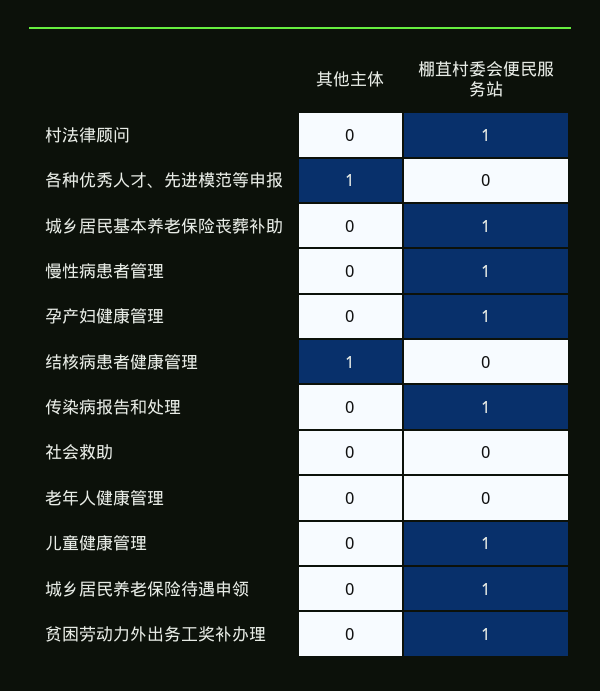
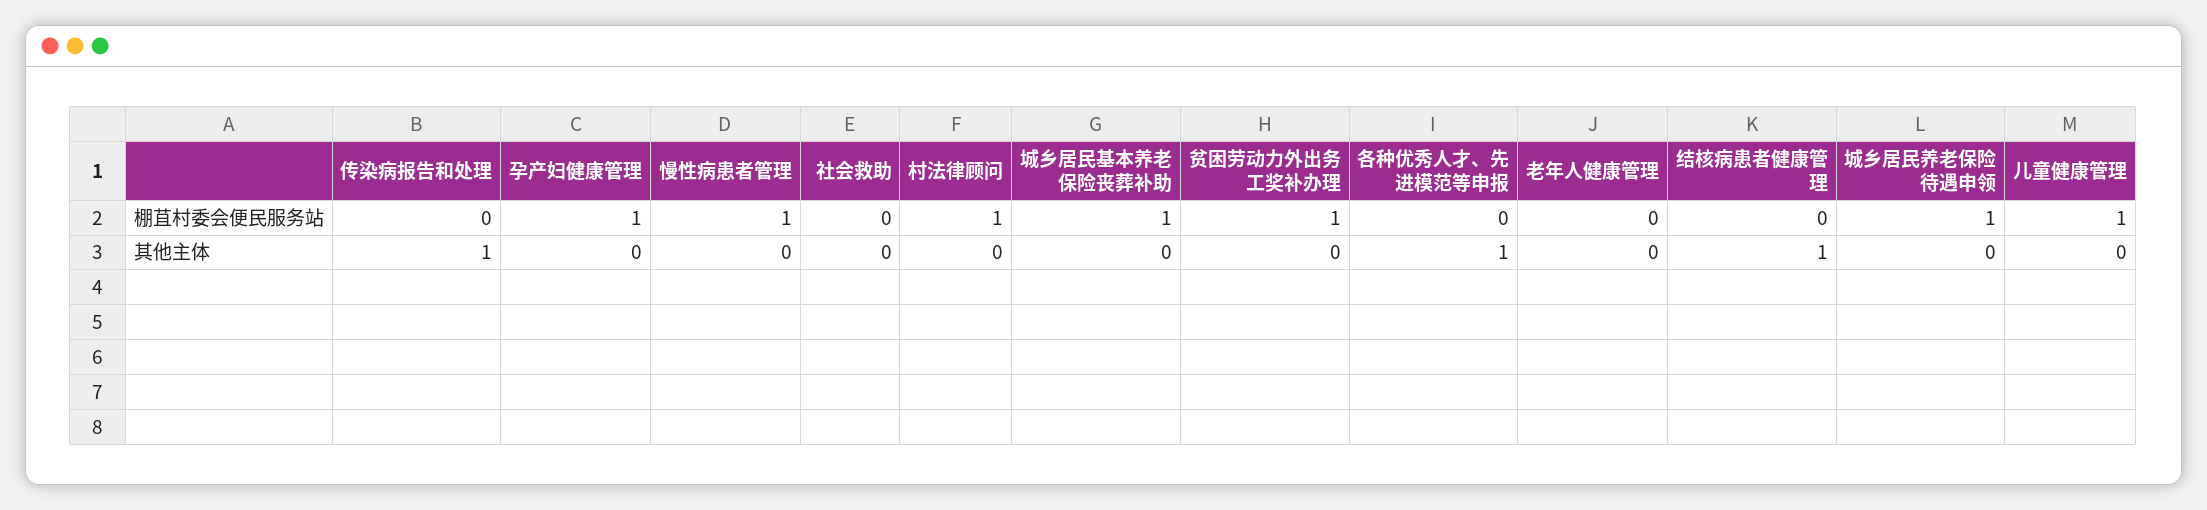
  {
    "其他主体": {
      "村法律顾问": 0,
      "各种优秀人才、先进模范等申报": 1,
      "城乡居民基本养老保险丧葬补助": 0,
      "慢性病患者管理": 0,
      "孕产妇健康管理": 0,
      "结核病患者健康管理": 1,
-     "传染病报告和处理": 0,
+     "传染病报告和处理": 1,
      "社会救助": 0,
      "老年人健康管理": 0,
      "儿童健康管理": 0,
      "城乡居民养老保险待遇申领": 0,
      "贫困劳动力外出务工奖补办理": 0
    },
    "棚苴村委会便民服务站": {
      "村法律顾问": 1,
      "各种优秀人才、先进模范等申报": 0,
      "城乡居民基本养老保险丧葬补助": 1,
      "慢性病患者管理": 1,
      "孕产妇健康管理": 1,
      "结核病患者健康管理": 0,
-     "传染病报告和处理": 1,
+     "传染病报告和处理": 0,
      "社会救助": 0,
      "老年人健康管理": 0,
      "儿童健康管理": 1,
      "城乡居民养老保险待遇申领": 1,
      "贫困劳动力外出务工奖补办理": 1
    }
  }

